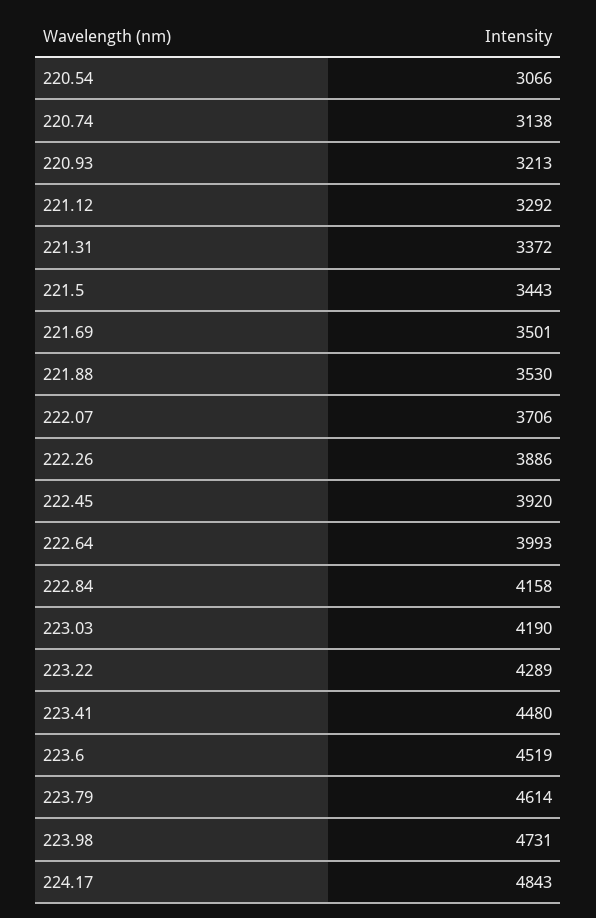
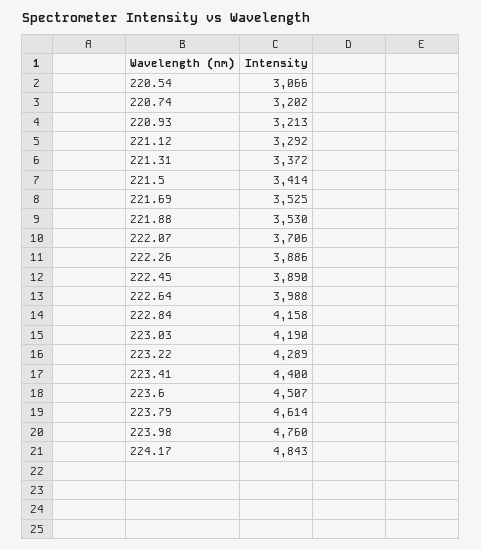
  {
    "220.54": 3066,
-   "220.74": 3138,
+   "220.74": 3202,
    "220.93": 3213,
    "221.12": 3292,
    "221.31": 3372,
-   "221.5": 3443,
+   "221.5": 3414,
-   "221.69": 3501,
+   "221.69": 3525,
    "221.88": 3530,
    "222.07": 3706,
    "222.26": 3886,
-   "222.45": 3920,
+   "222.45": 3890,
-   "222.64": 3993,
+   "222.64": 3988,
    "222.84": 4158,
    "223.03": 4190,
    "223.22": 4289,
-   "223.41": 4480,
+   "223.41": 4400,
-   "223.6": 4519,
+   "223.6": 4507,
    "223.79": 4614,
-   "223.98": 4731,
+   "223.98": 4760,
    "224.17": 4843
  }

